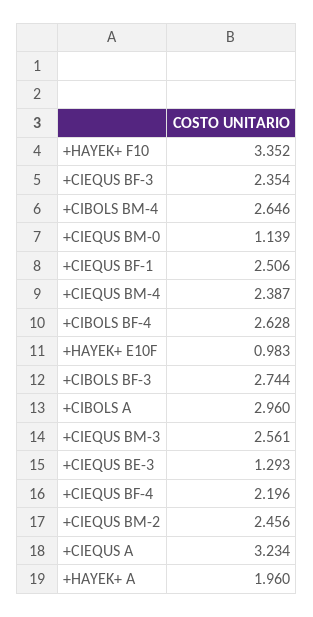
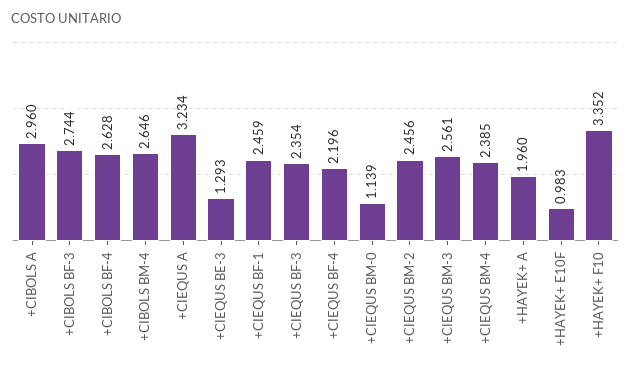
  {
    "+HAYEK+ F10": 3.352,
    "+CIEQUS BF-3": 2.354,
    "+CIBOLS BM-4": 2.646,
    "+CIEQUS BM-0": 1.139,
-   "+CIEQUS BF-1": 2.506,
+   "+CIEQUS BF-1": 2.459,
-   "+CIEQUS BM-4": 2.387,
+   "+CIEQUS BM-4": 2.385,
    "+CIBOLS BF-4": 2.628,
    "+HAYEK+ E10F": 0.983,
    "+CIBOLS BF-3": 2.744,
    "+CIBOLS A": 2.96,
    "+CIEQUS BM-3": 2.561,
    "+CIEQUS BE-3": 1.293,
    "+CIEQUS BF-4": 2.196,
    "+CIEQUS BM-2": 2.456,
    "+CIEQUS A": 3.234,
    "+HAYEK+ A": 1.96
  }

